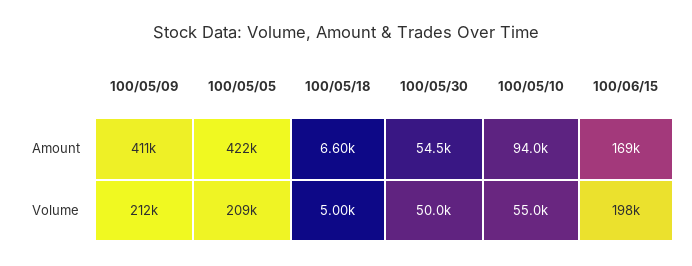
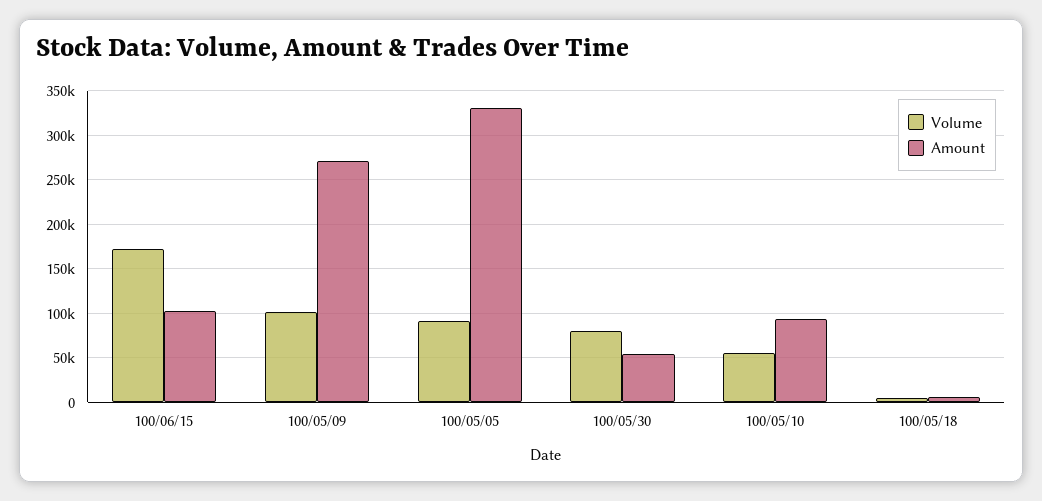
  {
    "Amount": {
-     "100/05/09": 411000,
+     "100/05/09": 270000,
-     "100/05/05": 422000,
+     "100/05/05": 330000,
      "100/05/18": 6600,
      "100/05/30": 54500,
      "100/05/10": 94000,
-     "100/06/15": 169000
+     "100/06/15": 100000
    },
    "Volume": {
-     "100/05/09": 212000,
+     "100/05/09": 100000,
-     "100/05/05": 209000,
+     "100/05/05": 90000,
      "100/05/18": 5000,
-     "100/05/30": 50000,
+     "100/05/30": 80000,
      "100/05/10": 55000,
-     "100/06/15": 198000
+     "100/06/15": 170000
    }
  }

